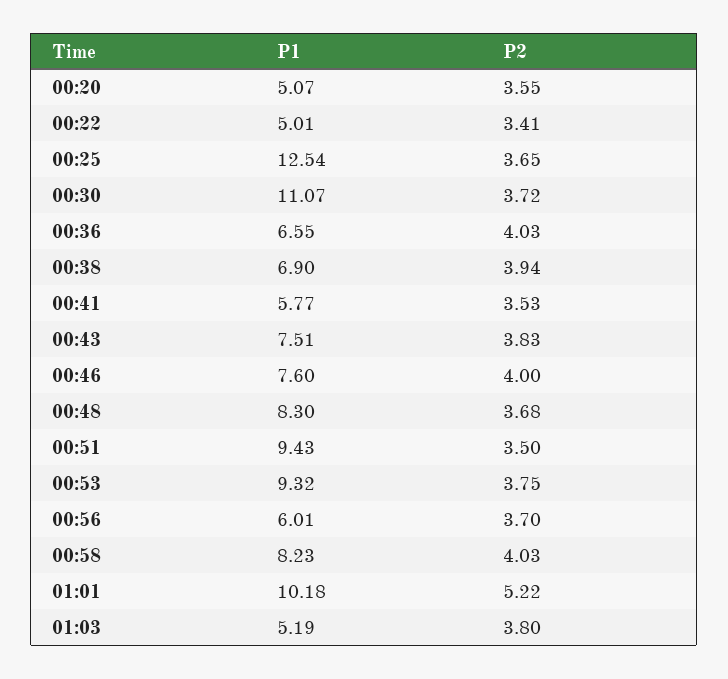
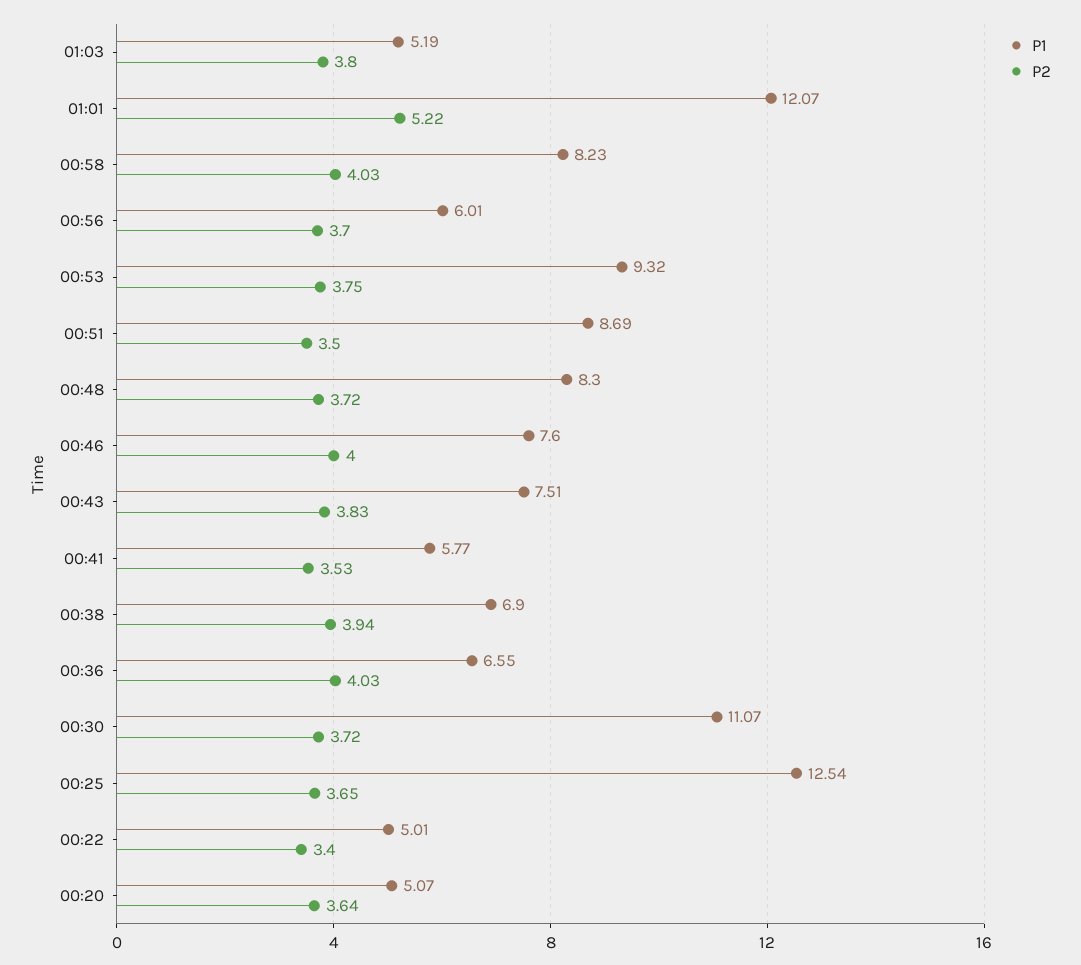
  {
    "P1": {
      "00:20": 5.07,
      "00:22": 5.01,
      "00:25": 12.54,
      "00:30": 11.07,
      "00:36": 6.55,
      "00:38": 6.9,
      "00:41": 5.77,
      "00:43": 7.51,
      "00:46": 7.6,
      "00:48": 8.3,
-     "00:51": 9.43,
+     "00:51": 8.69,
      "00:53": 9.32,
      "00:56": 6.01,
      "00:58": 8.23,
-     "01:01": 10.18,
+     "01:01": 12.07,
      "01:03": 5.19
    },
    "P2": {
-     "00:20": 3.55,
+     "00:20": 3.64,
-     "00:22": 3.41,
+     "00:22": 3.4,
      "00:25": 3.65,
      "00:30": 3.72,
      "00:36": 4.03,
      "00:38": 3.94,
      "00:41": 3.53,
      "00:43": 3.83,
      "00:46": 4,
-     "00:48": 3.68,
+     "00:48": 3.72,
      "00:51": 3.5,
      "00:53": 3.75,
      "00:56": 3.7,
      "00:58": 4.03,
      "01:01": 5.22,
      "01:03": 3.8
    }
  }

